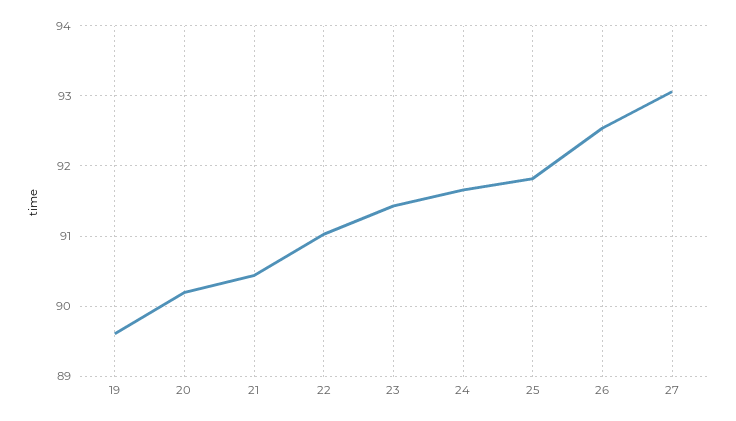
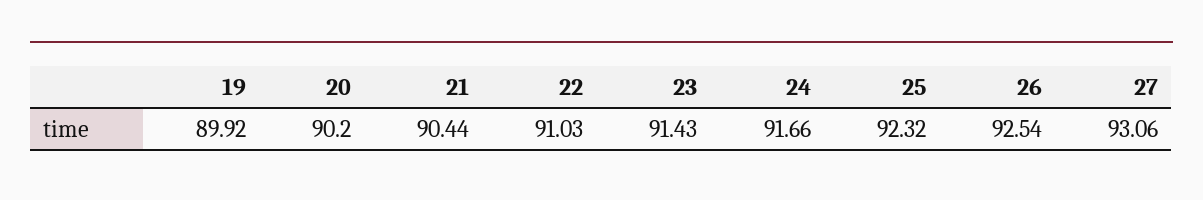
  {
-   "19": 89.6,
+   "19": 89.92,
    "20": 90.2,
    "21": 90.44,
    "22": 91.03,
    "23": 91.43,
    "24": 91.66,
-   "25": 91.8,
+   "25": 92.32,
    "26": 92.54,
    "27": 93.06
  }

